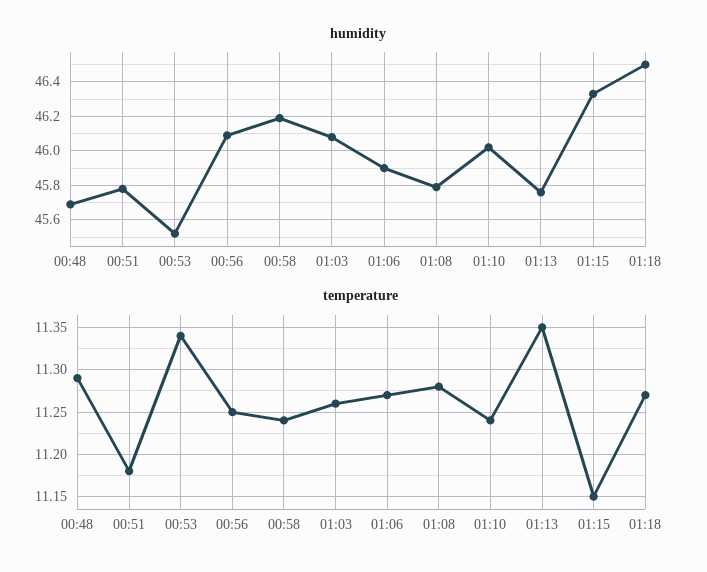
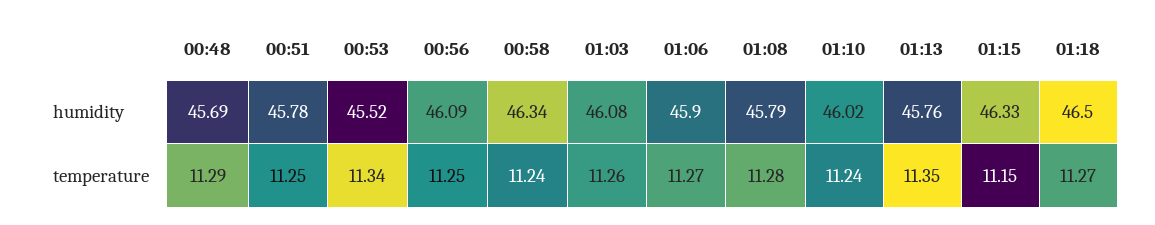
  {
    "humidity": {
      "00:48": 45.69,
      "00:51": 45.78,
      "00:53": 45.52,
      "00:56": 46.09,
-     "00:58": 46.2,
+     "00:58": 46.34,
      "01:03": 46.08,
      "01:06": 45.9,
      "01:08": 45.79,
      "01:10": 46.02,
      "01:13": 45.76,
      "01:15": 46.33,
      "01:18": 46.5
    },
    "temperature": {
      "00:48": 11.29,
-     "00:51": 11.18,
+     "00:51": 11.25,
      "00:53": 11.34,
      "00:56": 11.25,
      "00:58": 11.24,
      "01:03": 11.26,
      "01:06": 11.27,
      "01:08": 11.28,
      "01:10": 11.24,
      "01:13": 11.35,
      "01:15": 11.15,
      "01:18": 11.27
    }
  }

